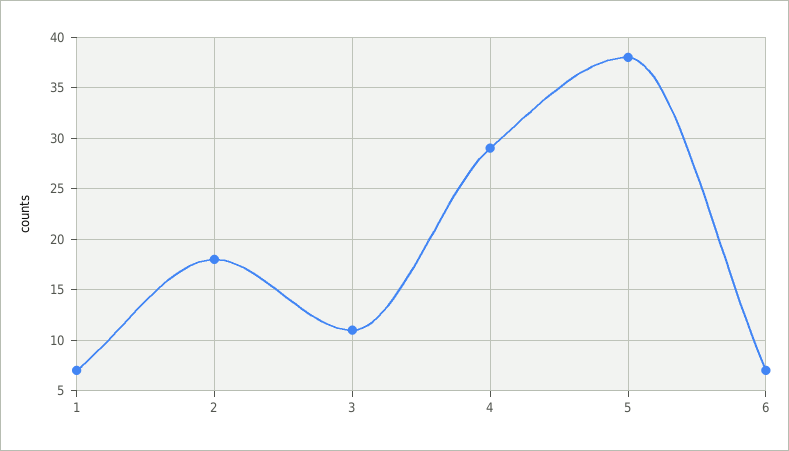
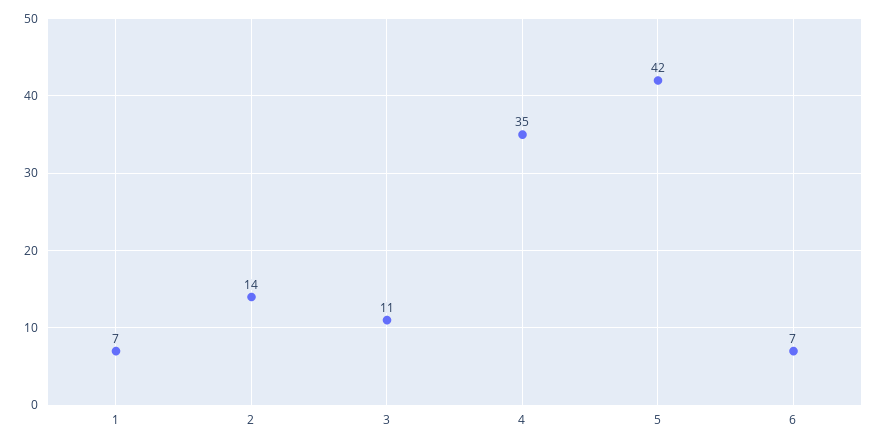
  {
    "1": 7,
-   "2": 18,
+   "2": 14,
    "3": 11,
-   "4": 29,
+   "4": 35,
-   "5": 38,
+   "5": 42,
    "6": 7
  }

